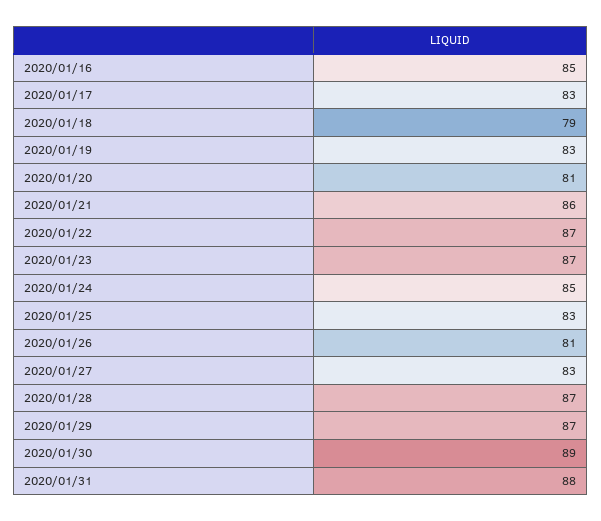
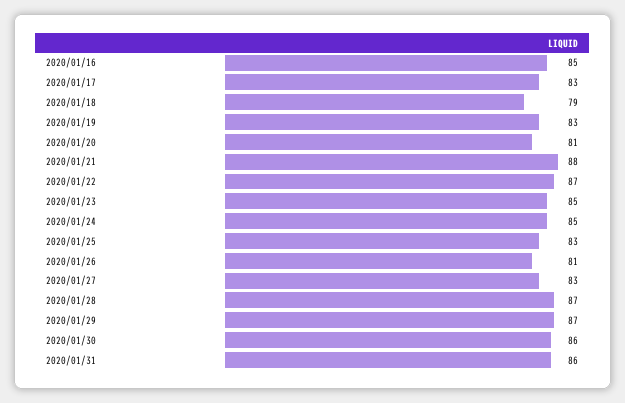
  {
    "2020/01/16": 85,
    "2020/01/17": 83,
    "2020/01/18": 79,
    "2020/01/19": 83,
    "2020/01/20": 81,
-   "2020/01/21": 86,
+   "2020/01/21": 88,
    "2020/01/22": 87,
-   "2020/01/23": 87,
+   "2020/01/23": 85,
    "2020/01/24": 85,
    "2020/01/25": 83,
    "2020/01/26": 81,
    "2020/01/27": 83,
    "2020/01/28": 87,
    "2020/01/29": 87,
-   "2020/01/30": 89,
+   "2020/01/30": 86,
-   "2020/01/31": 88
+   "2020/01/31": 86
  }

